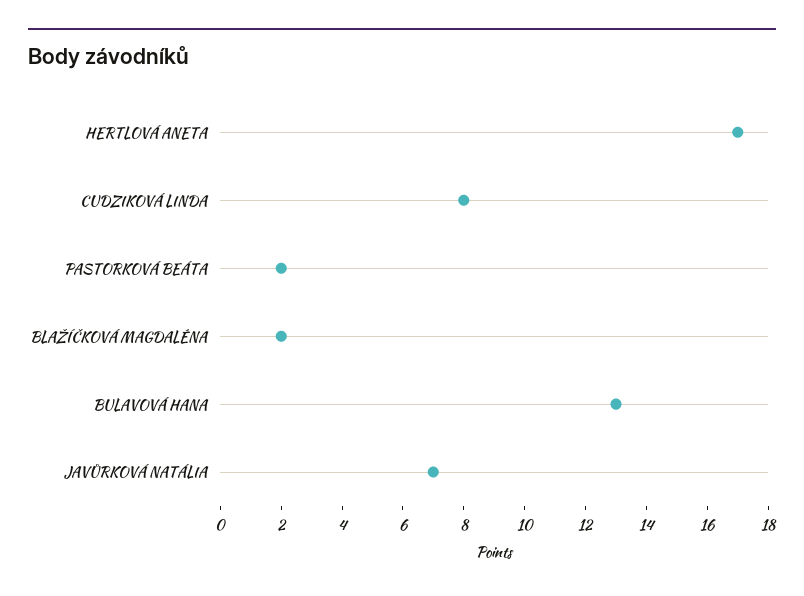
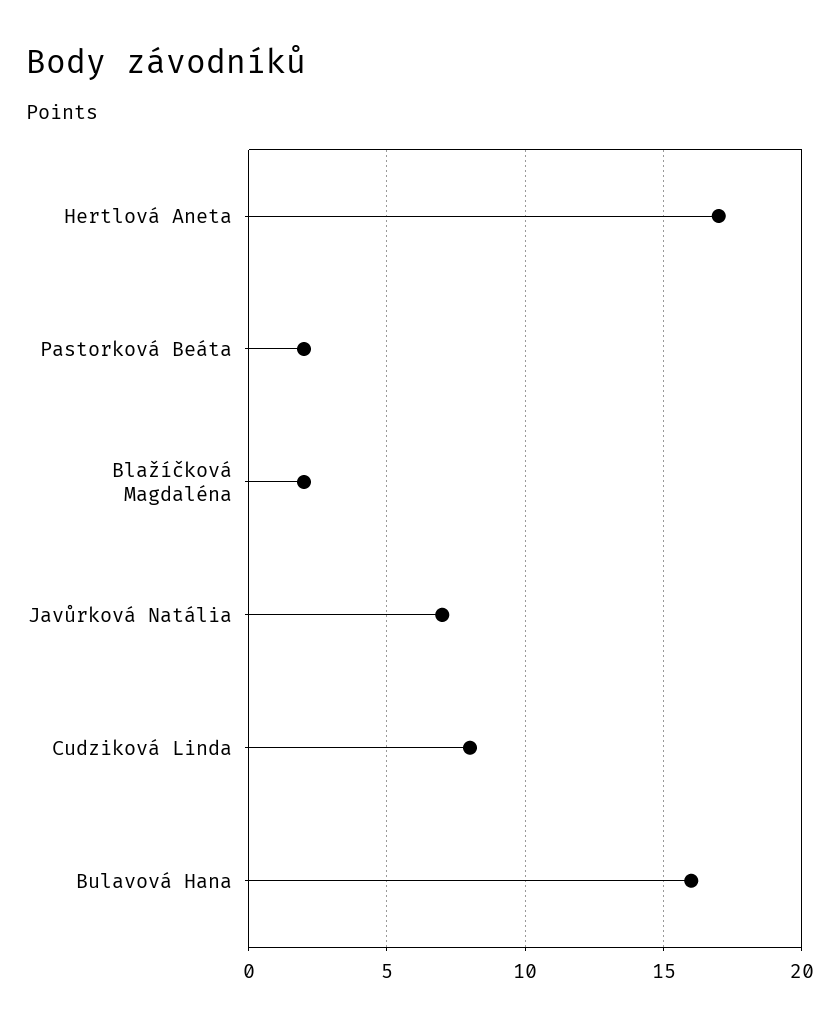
  {
    "HERTLOVÁ ANETA": 17,
    "CUDZIKOVÁ LINDA": 8,
    "PASTORKOVÁ BEÁTA": 2,
    "BLAŽÍČKOVÁ MAGDALÉNA": 2,
-   "BULAVOVÁ HANA": 13,
+   "BULAVOVÁ HANA": 16,
    "JAVŮRKOVÁ NATÁLIA": 7
  }

